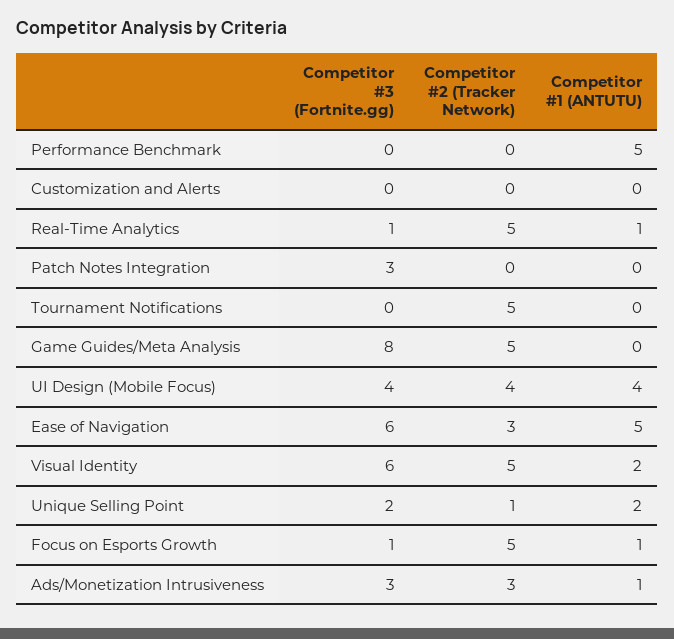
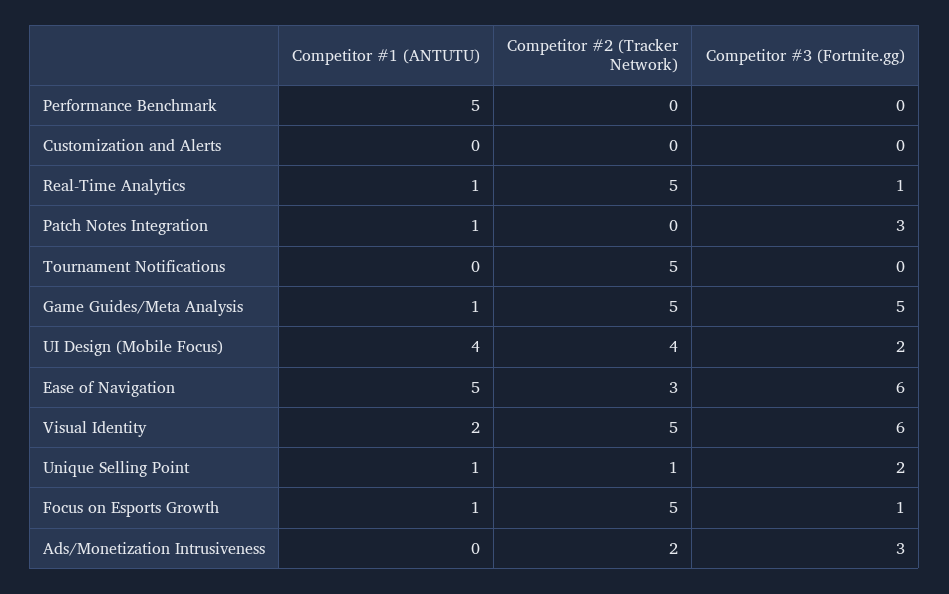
  {
    "Competitor #3 (Fortnite.gg)": {
      "Performance Benchmark": 0,
      "Customization and Alerts": 0,
      "Real-Time Analytics": 1,
      "Patch Notes Integration": 3,
      "Tournament Notifications": 0,
-     "Game Guides/Meta Analysis": 8,
+     "Game Guides/Meta Analysis": 5,
-     "UI Design (Mobile Focus)": 4,
+     "UI Design (Mobile Focus)": 2,
      "Ease of Navigation": 6,
      "Visual Identity": 6,
      "Unique Selling Point": 2,
      "Focus on Esports Growth": 1,
      "Ads/Monetization Intrusiveness": 3
    },
    "Competitor #2 (Tracker Network)": {
      "Performance Benchmark": 0,
      "Customization and Alerts": 0,
      "Real-Time Analytics": 5,
      "Patch Notes Integration": 0,
      "Tournament Notifications": 5,
      "Game Guides/Meta Analysis": 5,
      "UI Design (Mobile Focus)": 4,
      "Ease of Navigation": 3,
      "Visual Identity": 5,
      "Unique Selling Point": 1,
      "Focus on Esports Growth": 5,
-     "Ads/Monetization Intrusiveness": 3
+     "Ads/Monetization Intrusiveness": 2
    },
    "Competitor #1 (ANTUTU)": {
      "Performance Benchmark": 5,
      "Customization and Alerts": 0,
      "Real-Time Analytics": 1,
-     "Patch Notes Integration": 0,
+     "Patch Notes Integration": 1,
      "Tournament Notifications": 0,
-     "Game Guides/Meta Analysis": 0,
+     "Game Guides/Meta Analysis": 1,
      "UI Design (Mobile Focus)": 4,
      "Ease of Navigation": 5,
      "Visual Identity": 2,
-     "Unique Selling Point": 2,
+     "Unique Selling Point": 1,
      "Focus on Esports Growth": 1,
-     "Ads/Monetization Intrusiveness": 1
+     "Ads/Monetization Intrusiveness": 0
    }
  }

